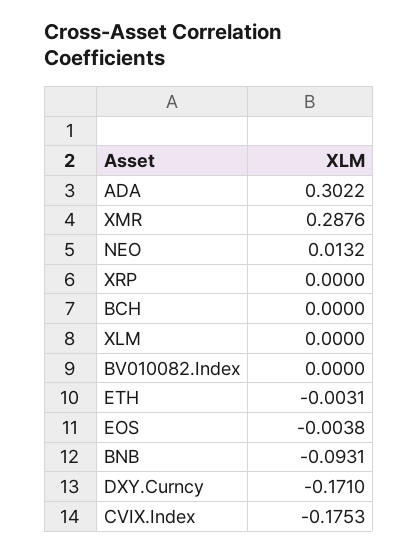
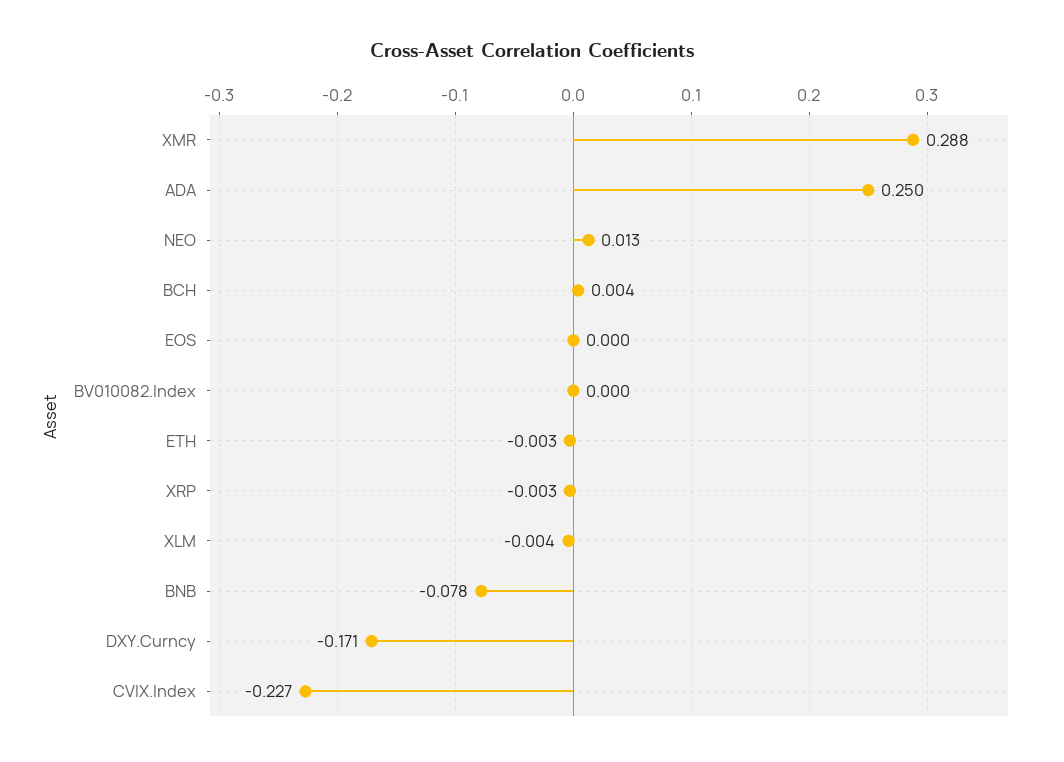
  {
-   "ADA": 0.3022,
+   "ADA": 0.25,
    "XMR": 0.2876,
    "NEO": 0.0132,
-   "XRP": 0,
+   "XRP": -0.003,
-   "BCH": 0,
+   "BCH": 0.004,
-   "XLM": 0,
+   "XLM": -0.004,
    "BV010082.Index": 0,
    "ETH": -0.0031,
-   "EOS": -0.0038,
+   "EOS": 0,
-   "BNB": -0.0931,
+   "BNB": -0.078,
    "DXY.Curncy": -0.171,
-   "CVIX.Index": -0.1753
+   "CVIX.Index": -0.227
  }

